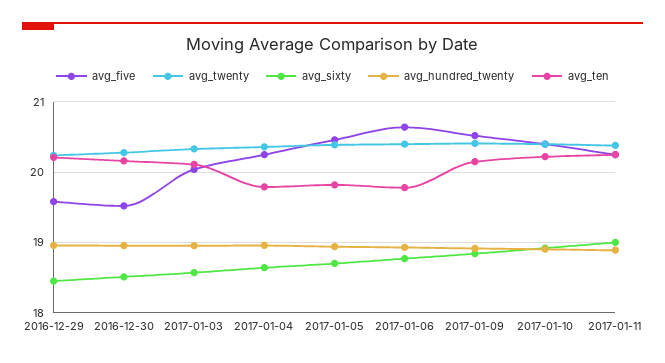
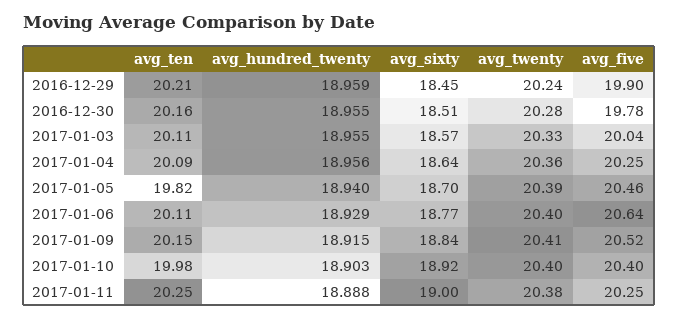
  {
    "avg_five": {
-     "2016-12-29": 19.6,
+     "2016-12-29": 19.9,
-     "2016-12-30": 19.5,
+     "2016-12-30": 19.78,
      "2017-01-03": 20.04,
      "2017-01-04": 20.25,
      "2017-01-05": 20.46,
      "2017-01-06": 20.64,
      "2017-01-09": 20.52,
      "2017-01-10": 20.4,
      "2017-01-11": 20.25
    },
    "avg_twenty": {
      "2016-12-29": 20.24,
      "2016-12-30": 20.28,
      "2017-01-03": 20.33,
      "2017-01-04": 20.36,
      "2017-01-05": 20.39,
      "2017-01-06": 20.4,
      "2017-01-09": 20.41,
      "2017-01-10": 20.4,
      "2017-01-11": 20.38
    },
    "avg_sixty": {
      "2016-12-29": 18.45,
      "2016-12-30": 18.51,
      "2017-01-03": 18.57,
      "2017-01-04": 18.64,
      "2017-01-05": 18.7,
      "2017-01-06": 18.77,
      "2017-01-09": 18.84,
      "2017-01-10": 18.92,
      "2017-01-11": 19
    },
    "avg_hundred_twenty": {
      "2016-12-29": 18.959,
      "2016-12-30": 18.955,
      "2017-01-03": 18.955,
      "2017-01-04": 18.956,
      "2017-01-05": 18.94,
      "2017-01-06": 18.929,
      "2017-01-09": 18.915,
      "2017-01-10": 18.903,
      "2017-01-11": 18.888
    },
    "avg_ten": {
      "2016-12-29": 20.21,
      "2016-12-30": 20.16,
      "2017-01-03": 20.11,
-     "2017-01-04": 19.8,
+     "2017-01-04": 20.09,
      "2017-01-05": 19.82,
-     "2017-01-06": 19.8,
+     "2017-01-06": 20.11,
      "2017-01-09": 20.15,
-     "2017-01-10": 20.2,
+     "2017-01-10": 19.98,
      "2017-01-11": 20.25
    }
  }

